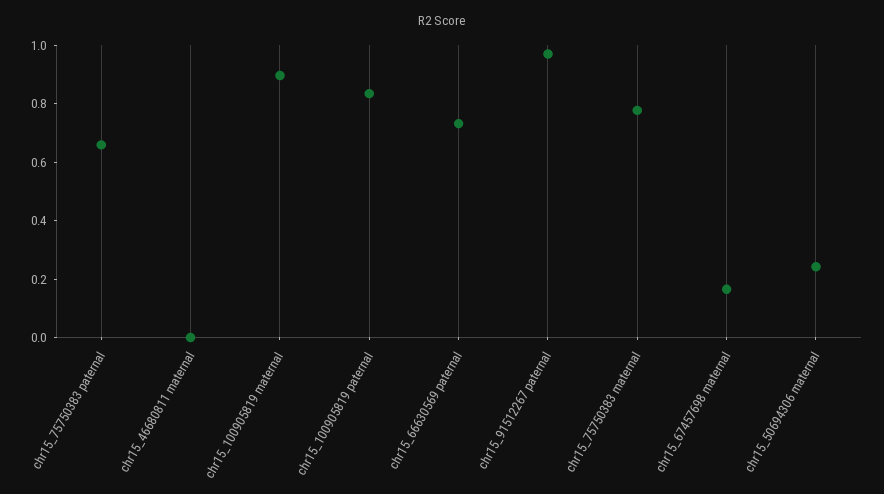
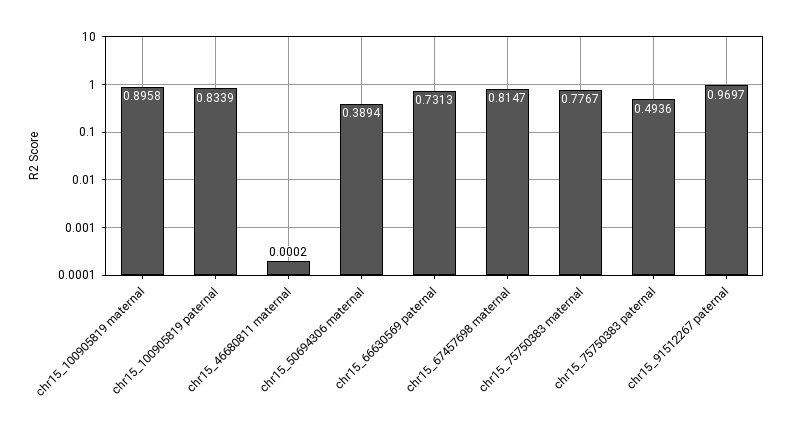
  {
-   "chr15_75750383 paternal": 0.65,
+   "chr15_75750383 paternal": 0.4936,
    "chr15_46680811 maternal": 0.0002,
    "chr15_100905819 maternal": 0.8958,
    "chr15_100905819 paternal": 0.8339,
    "chr15_66630569 paternal": 0.7313,
    "chr15_91512267 paternal": 0.9697,
    "chr15_75750383 maternal": 0.7767,
-   "chr15_67457698 maternal": 0.15,
+   "chr15_67457698 maternal": 0.8147,
-   "chr15_50694306 maternal": 0.25
+   "chr15_50694306 maternal": 0.3894
  }

